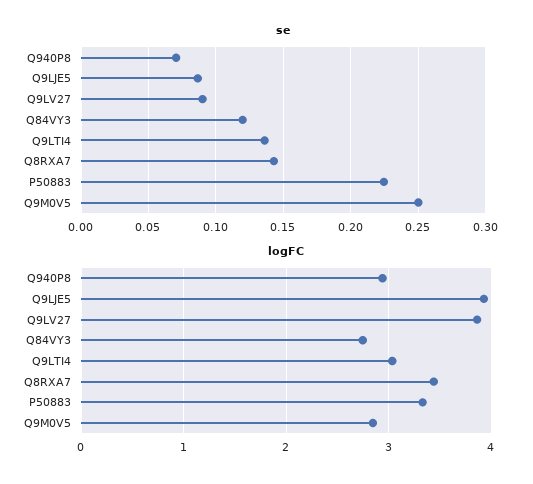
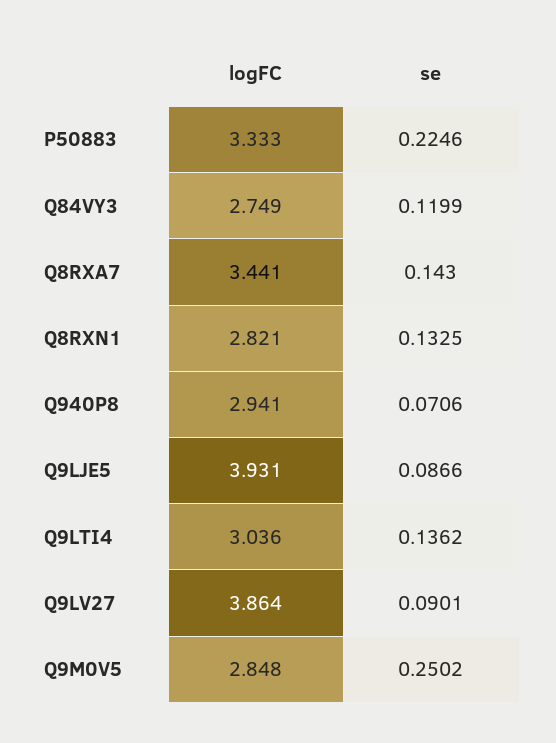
  {
    "se": {
      "Q940P8": 0.0706,
      "Q9LJE5": 0.0866,
      "Q9LV27": 0.0901,
      "Q84VY3": 0.1199,
      "Q9LTI4": 0.1362,
      "Q8RXA7": 0.143,
      "P50883": 0.2246,
-     "Q9M0V5": 0.2502
+     "Q9M0V5": 0.2502,
+     "Q8RXN1": 0.1325
    },
    "logFC": {
      "Q940P8": 2.941,
      "Q9LJE5": 3.931,
      "Q9LV27": 3.864,
      "Q84VY3": 2.749,
      "Q9LTI4": 3.036,
      "Q8RXA7": 3.441,
      "P50883": 3.333,
-     "Q9M0V5": 2.848
+     "Q9M0V5": 2.848,
+     "Q8RXN1": 2.821
    }
  }

